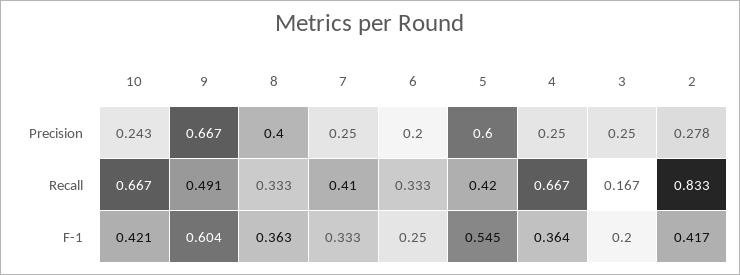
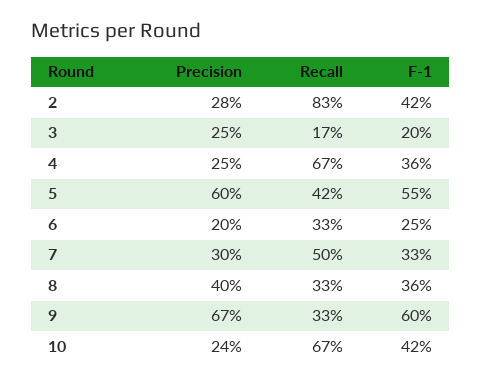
  {
    "10": {
      "Precision": 0.243,
      "Recall": 0.667,
      "F-1": 0.421
    },
    "9": {
      "Precision": 0.667,
-     "Recall": 0.491,
+     "Recall": 0.33,
      "F-1": 0.604
    },
    "8": {
      "Precision": 0.4,
      "Recall": 0.333,
      "F-1": 0.363
    },
    "7": {
-     "Precision": 0.25,
+     "Precision": 0.3,
-     "Recall": 0.41,
+     "Recall": 0.5,
      "F-1": 0.333
    },
    "6": {
      "Precision": 0.2,
      "Recall": 0.333,
      "F-1": 0.25
    },
    "5": {
      "Precision": 0.6,
      "Recall": 0.42,
      "F-1": 0.545
    },
    "4": {
      "Precision": 0.25,
      "Recall": 0.667,
      "F-1": 0.364
    },
    "3": {
      "Precision": 0.25,
      "Recall": 0.167,
      "F-1": 0.2
    },
    "2": {
      "Precision": 0.278,
      "Recall": 0.833,
      "F-1": 0.417
    }
  }

